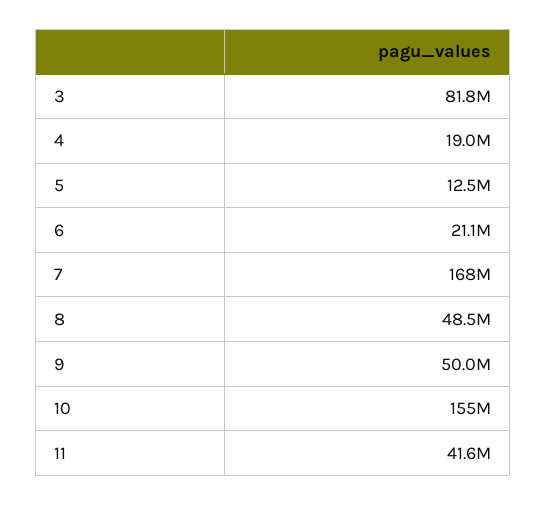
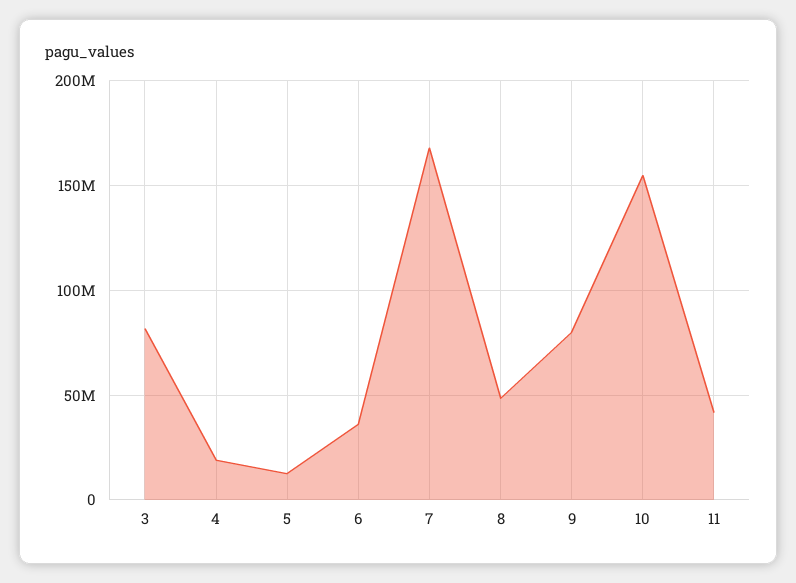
  {
    "3": 81800000,
    "4": 19000000,
    "5": 12500000,
-   "6": 21100000,
+   "6": 35000000,
    "7": 168000000,
    "8": 48500000,
-   "9": 50000000,
+   "9": 80000000,
    "10": 155000000,
    "11": 41600000
  }

